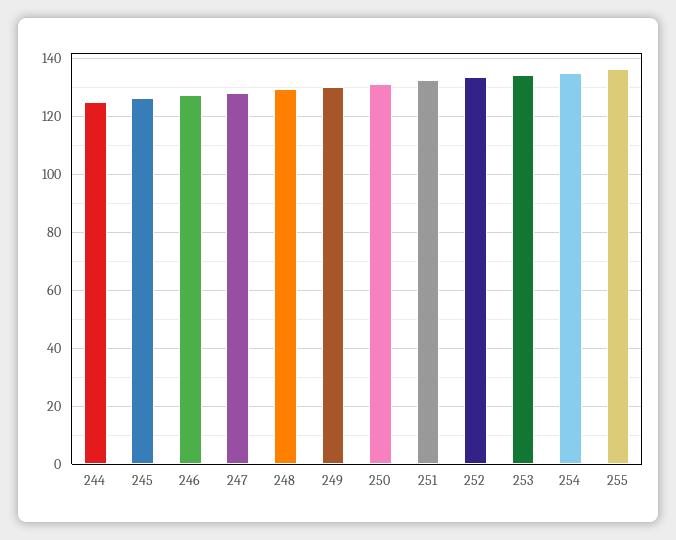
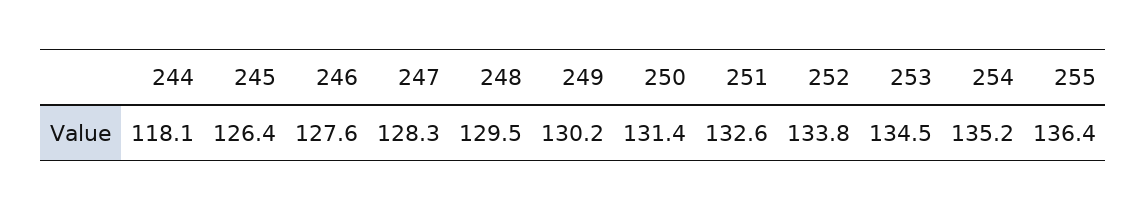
  {
-   "244": 125,
+   "244": 118.1,
    "245": 126.4,
    "246": 127.6,
    "247": 128.3,
    "248": 129.5,
    "249": 130.2,
    "250": 131.4,
    "251": 132.6,
    "252": 133.8,
    "253": 134.5,
    "254": 135.2,
    "255": 136.4
  }

